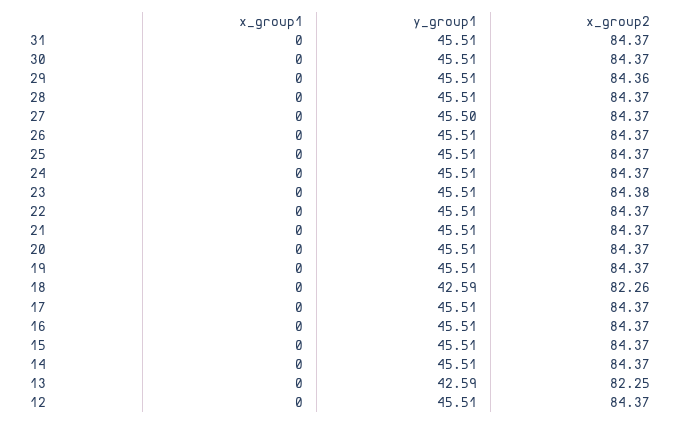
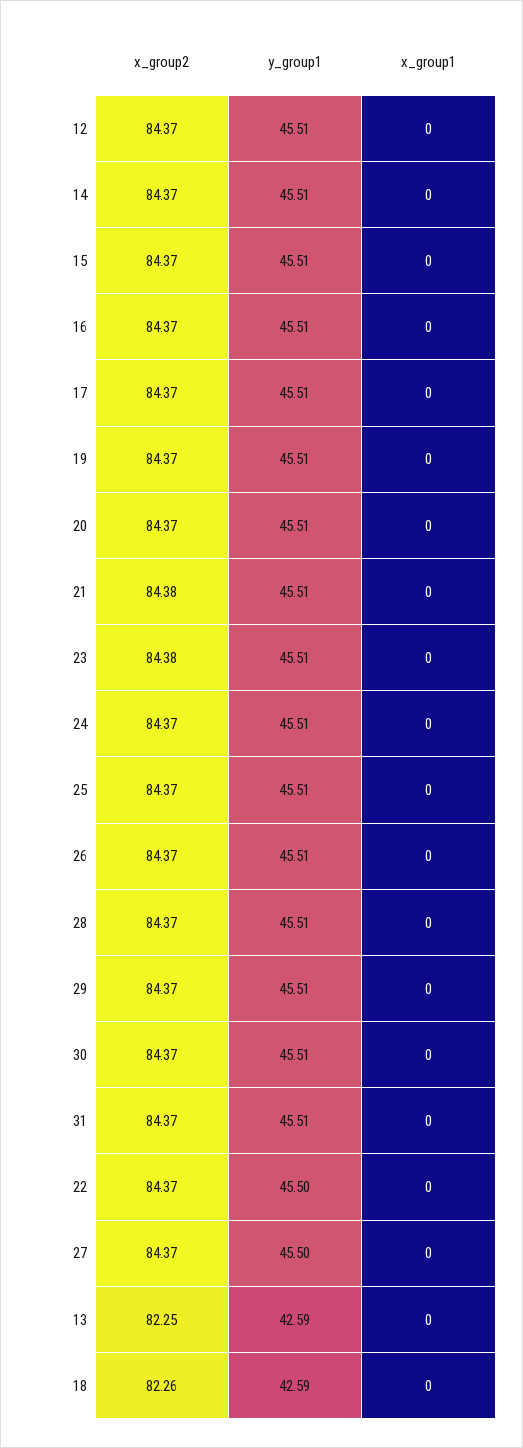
  {
    "x_group1": {
      "31": 0,
      "30": 0,
      "29": 0,
      "28": 0,
      "27": 0,
      "26": 0,
      "25": 0,
      "24": 0,
      "23": 0,
      "22": 0,
      "21": 0,
      "20": 0,
      "19": 0,
      "18": 0,
      "17": 0,
      "16": 0,
      "15": 0,
      "14": 0,
      "13": 0,
      "12": 0
    },
    "y_group1": {
      "31": 45.51,
      "30": 45.51,
      "29": 45.51,
      "28": 45.51,
      "27": 45.5,
      "26": 45.51,
      "25": 45.51,
      "24": 45.51,
      "23": 45.51,
-     "22": 45.51,
+     "22": 45.5,
      "21": 45.51,
      "20": 45.51,
      "19": 45.51,
      "18": 42.59,
      "17": 45.51,
      "16": 45.51,
      "15": 45.51,
      "14": 45.51,
      "13": 42.59,
      "12": 45.51
    },
    "x_group2": {
      "31": 84.37,
      "30": 84.37,
-     "29": 84.36,
+     "29": 84.37,
      "28": 84.37,
      "27": 84.37,
      "26": 84.37,
      "25": 84.37,
      "24": 84.37,
      "23": 84.38,
      "22": 84.37,
-     "21": 84.37,
+     "21": 84.38,
      "20": 84.37,
      "19": 84.37,
      "18": 82.26,
      "17": 84.37,
      "16": 84.37,
      "15": 84.37,
      "14": 84.37,
      "13": 82.25,
      "12": 84.37
    }
  }

